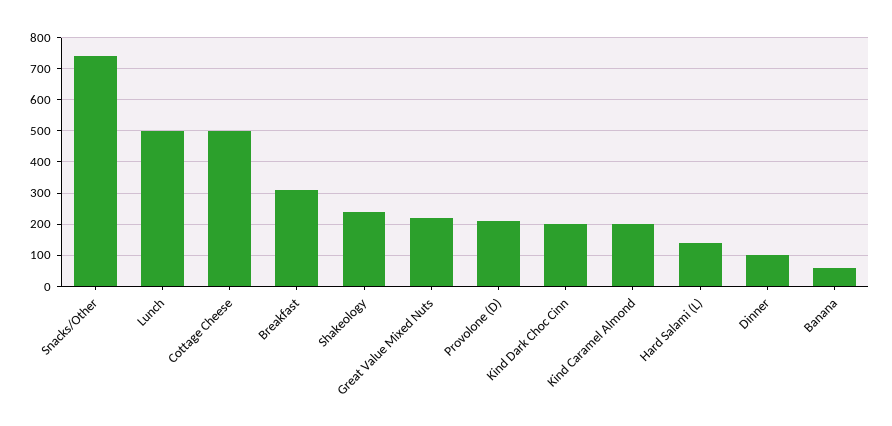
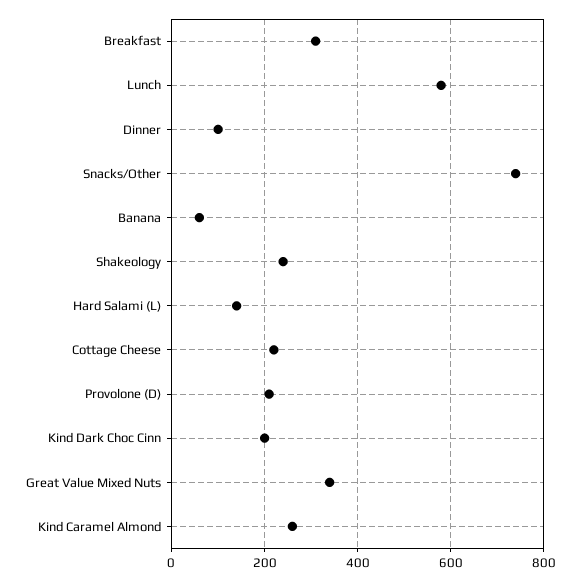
  {
    "Snacks/Other": 740,
-   "Lunch": 500,
+   "Lunch": 580,
-   "Cottage Cheese": 500,
+   "Cottage Cheese": 220,
    "Breakfast": 320,
    "Shakeology": 240,
-   "Great Value Mixed Nuts": 220,
+   "Great Value Mixed Nuts": 340,
    "Provolone (D)": 220,
    "Kind Dark Choc Cinn": 200,
-   "Kind Caramel Almond": 200,
+   "Kind Caramel Almond": 260,
    "Hard Salami (L)": 140,
    "Dinner": 100,
    "Banana": 60
  }

